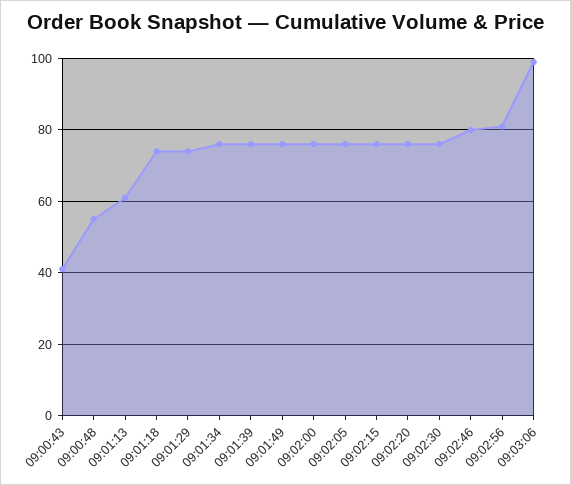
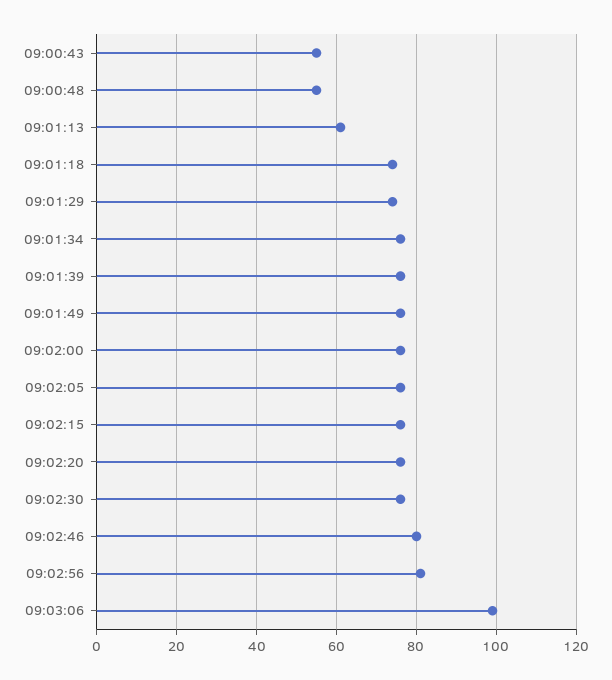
  {
-   "09:00:43": 40,
+   "09:00:43": 55,
    "09:00:48": 55,
    "09:01:13": 60,
    "09:01:18": 75,
    "09:01:29": 75,
    "09:01:34": 75,
    "09:01:39": 75,
    "09:01:49": 75,
    "09:02:00": 75,
    "09:02:05": 75,
    "09:02:15": 75,
    "09:02:20": 75,
    "09:02:30": 75,
    "09:02:46": 80,
    "09:02:56": 80,
    "09:03:06": 100
  }

